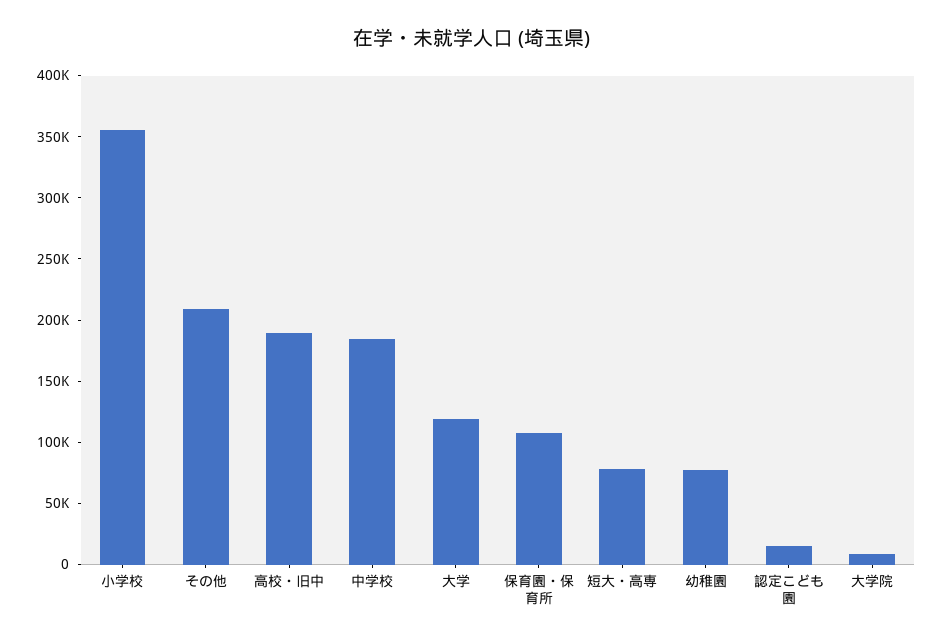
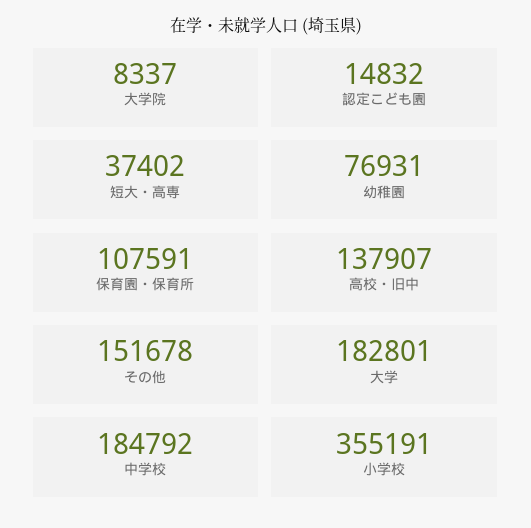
  {
    "小学校": 355191,
-   "その他": 210000,
+   "その他": 151678,
-   "高校・旧中": 190000,
+   "高校・旧中": 137907,
    "中学校": 184792,
-   "大学": 120000,
+   "大学": 182801,
    "保育園・保育所": 107591,
-   "短大・高専": 80000,
+   "短大・高専": 37402,
    "幼稚園": 76931,
    "認定こども園": 14832,
    "大学院": 8337
  }

